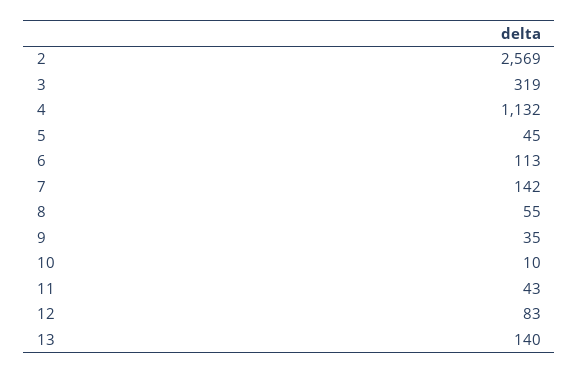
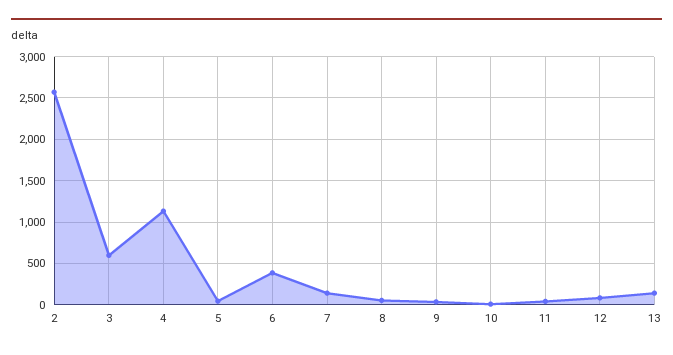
  {
    "2": 2569,
-   "3": 319,
+   "3": 600,
    "4": 1132,
    "5": 45,
-   "6": 113,
+   "6": 400,
    "7": 142,
    "8": 55,
    "9": 35,
    "10": 10,
    "11": 43,
    "12": 83,
    "13": 140
  }

